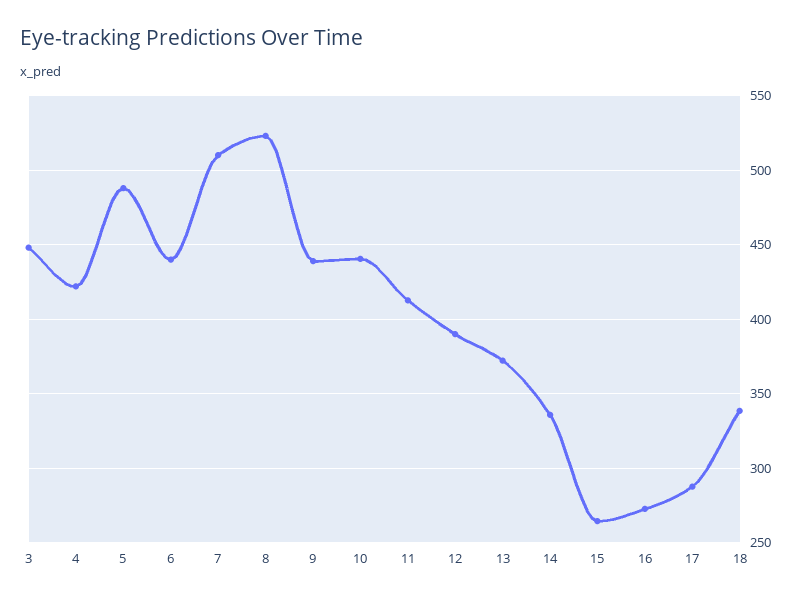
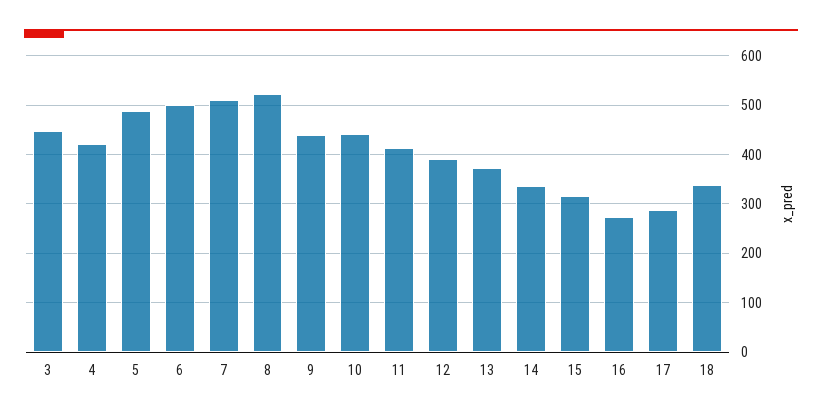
  {
    "3": 450,
    "4": 420,
    "5": 490,
-   "6": 440,
+   "6": 500,
    "7": 510,
    "8": 525,
    "9": 440,
    "10": 440,
    "11": 415,
    "12": 390,
    "13": 370,
    "14": 335,
-   "15": 265,
+   "15": 320,
    "16": 275,
    "17": 290,
    "18": 340
  }

